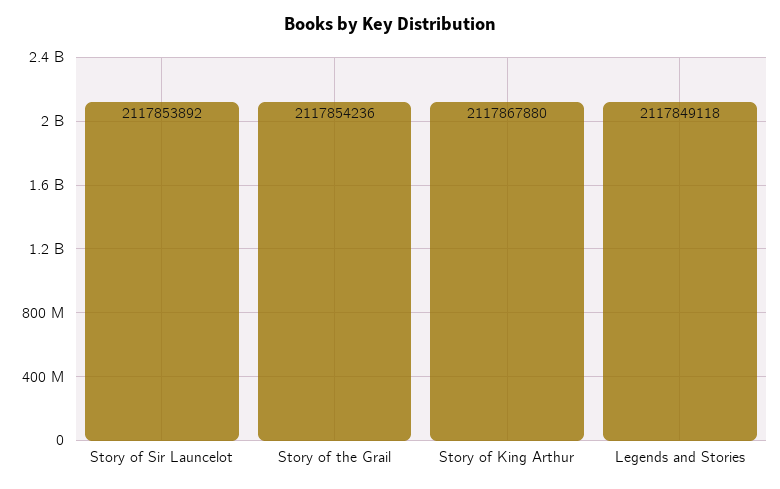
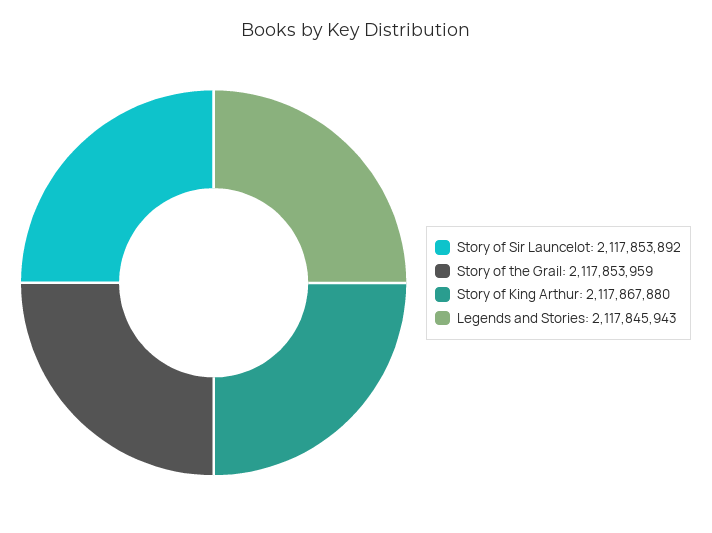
  {
    "Story of Sir Launcelot": 2117853892,
-   "Story of the Grail": 2117854236,
+   "Story of the Grail": 2117853959,
    "Story of King Arthur": 2117867880,
-   "Legends and Stories": 2117849118
+   "Legends and Stories": 2117845943
  }

